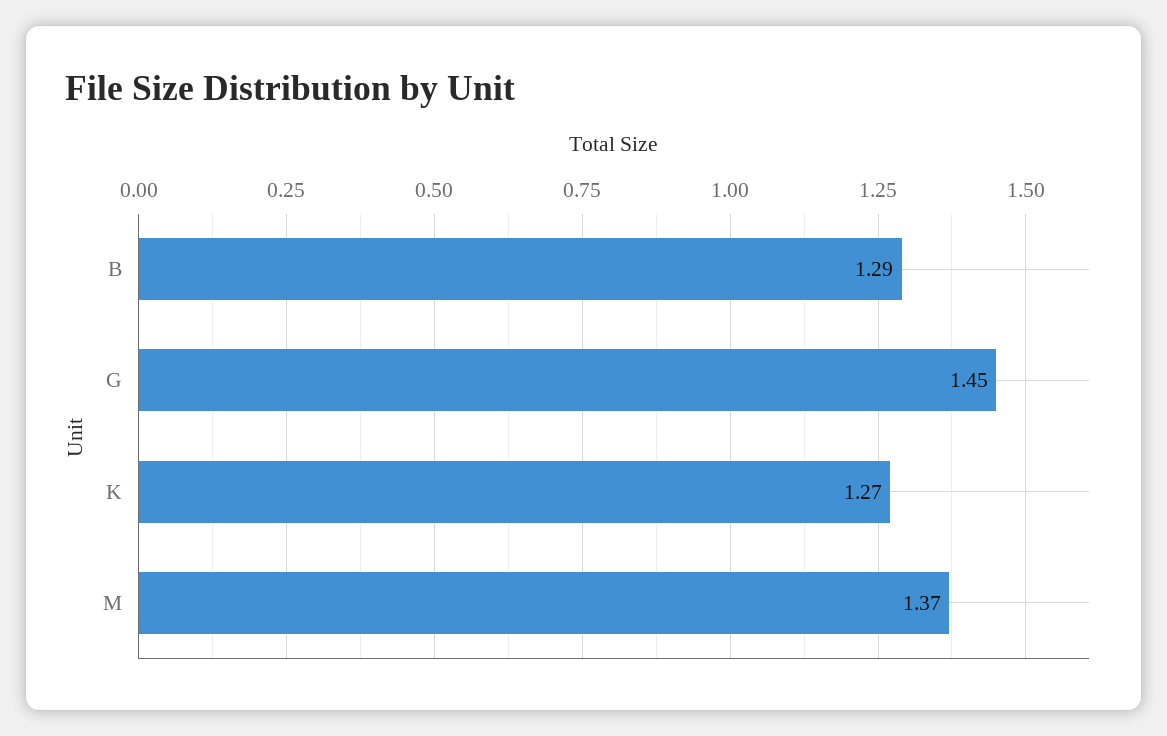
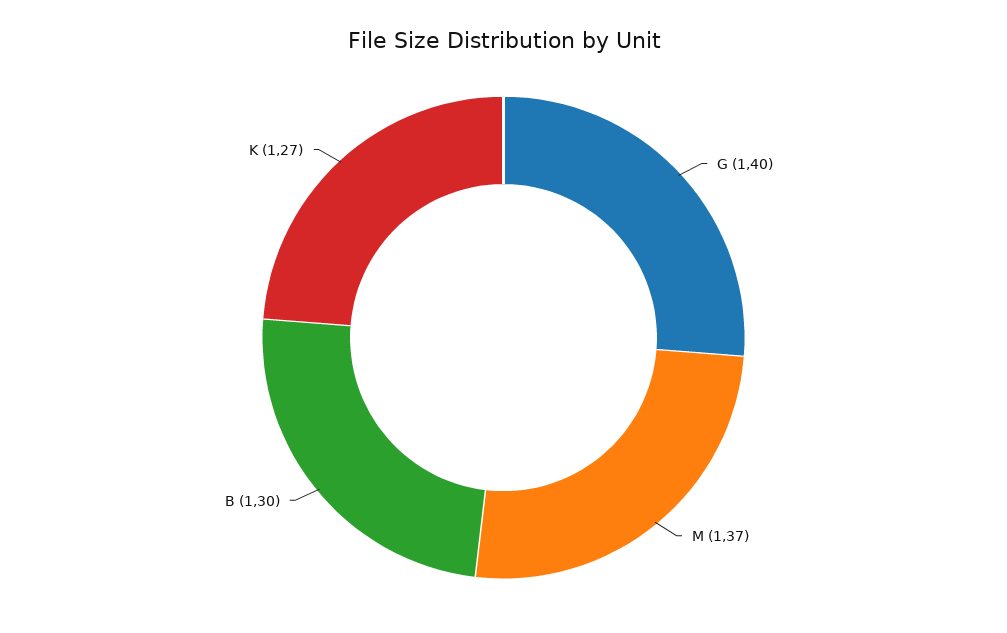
  {
-   "B": 1.29,
+   "B": 1.3,
-   "G": 1.45,
+   "G": 1.4,
    "K": 1.27,
    "M": 1.37
  }

